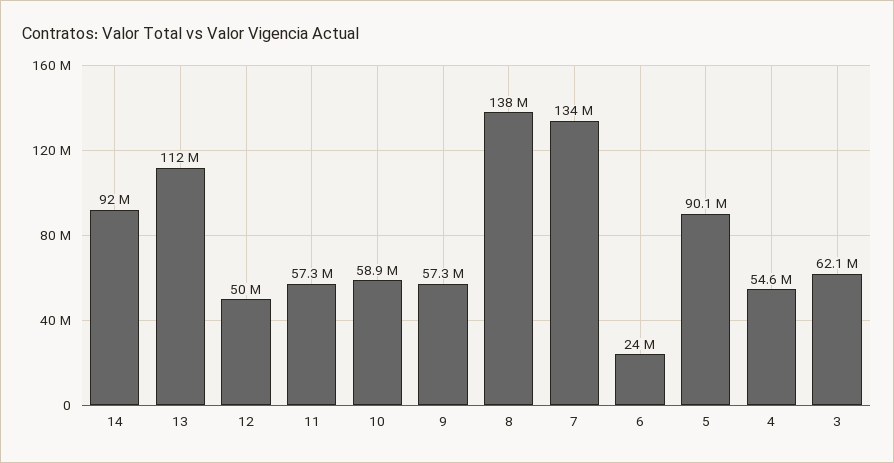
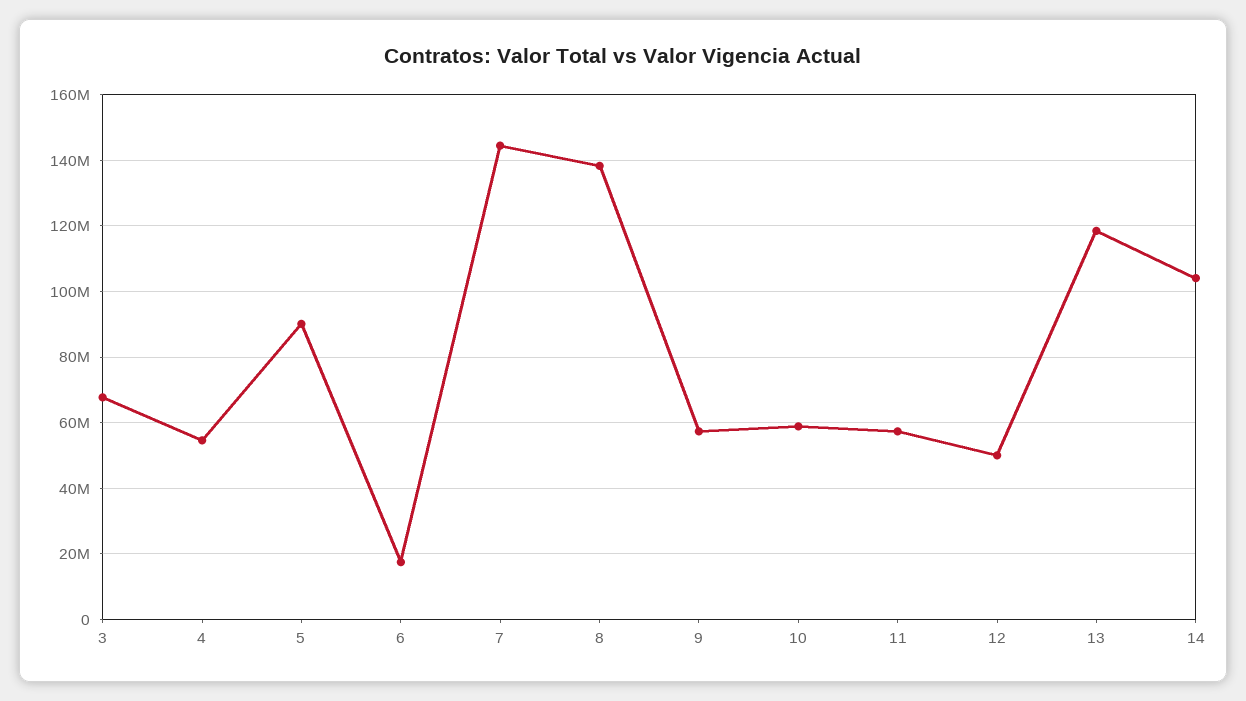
  {
-   "14": 92000000,
+   "14": 104000000,
-   "13": 112000000,
+   "13": 118000000,
    "12": 50000000,
    "11": 57300000,
    "10": 58900000,
    "9": 57300000,
    "8": 138000000,
-   "7": 134000000,
+   "7": 144000000,
-   "6": 24000000,
+   "6": 18000000,
    "5": 90100000,
    "4": 54600000,
-   "3": 62100000
+   "3": 68000000
  }

